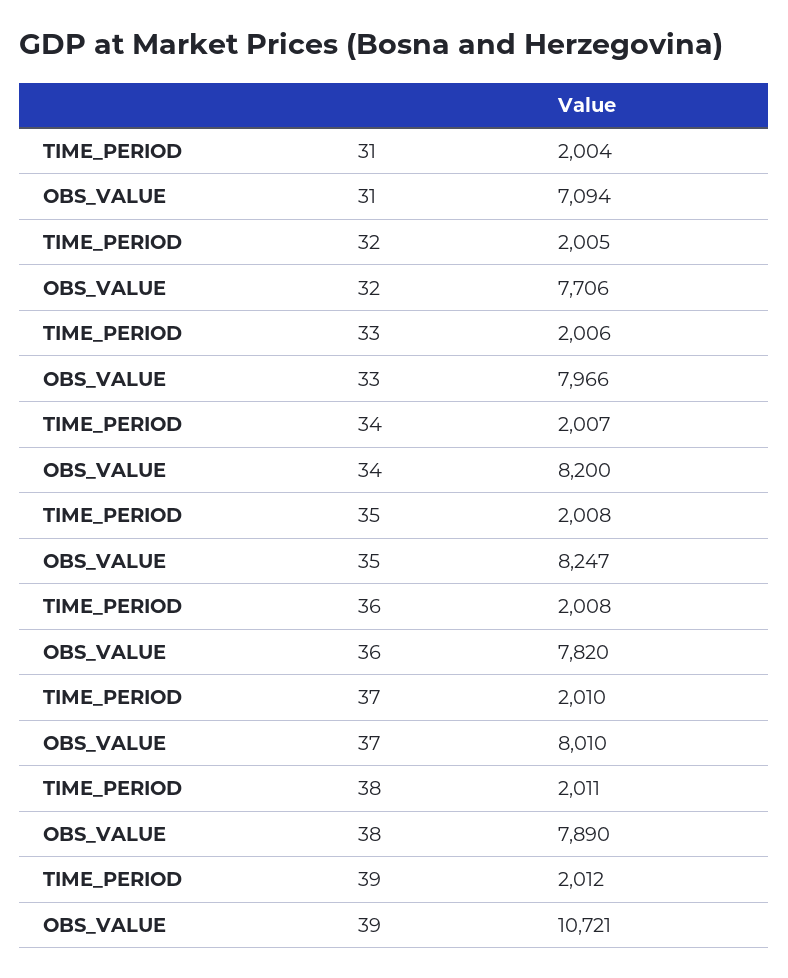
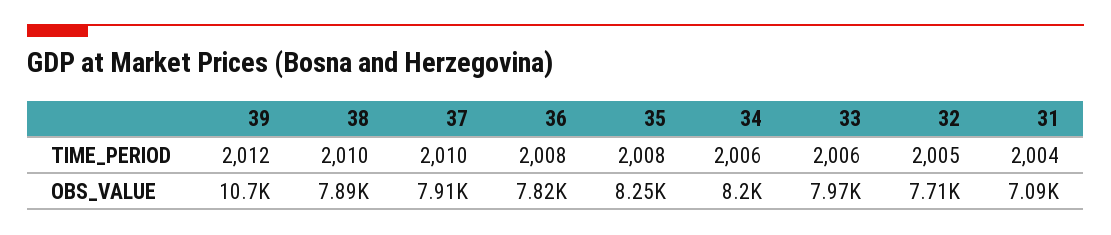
  {
    "TIME_PERIOD": {
      "31": 2004,
      "32": 2005,
      "33": 2006,
-     "34": 2007,
+     "34": 2006,
      "35": 2008,
      "36": 2008,
      "37": 2010,
-     "38": 2011,
+     "38": 2010,
      "39": 2012
    },
    "OBS_VALUE": {
      "31": 7094,
      "32": 7706,
      "33": 7966,
      "34": 8200,
      "35": 8247,
      "36": 7820,
-     "37": 8010,
+     "37": 7910,
      "38": 7890,
      "39": 10721
    }
  }

